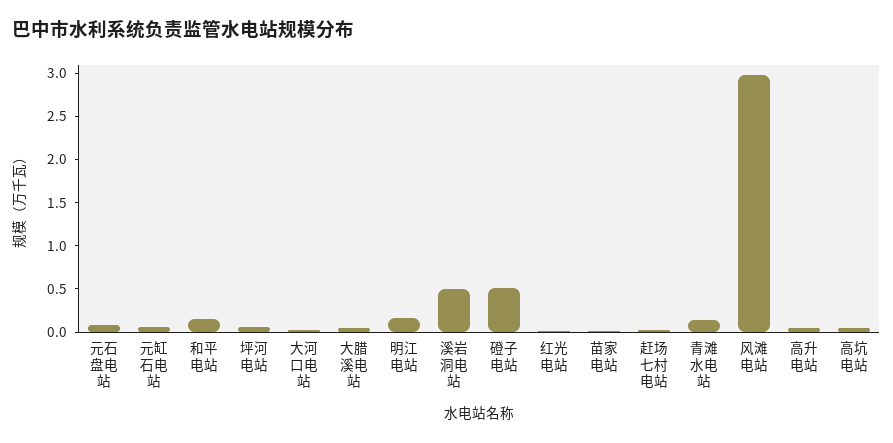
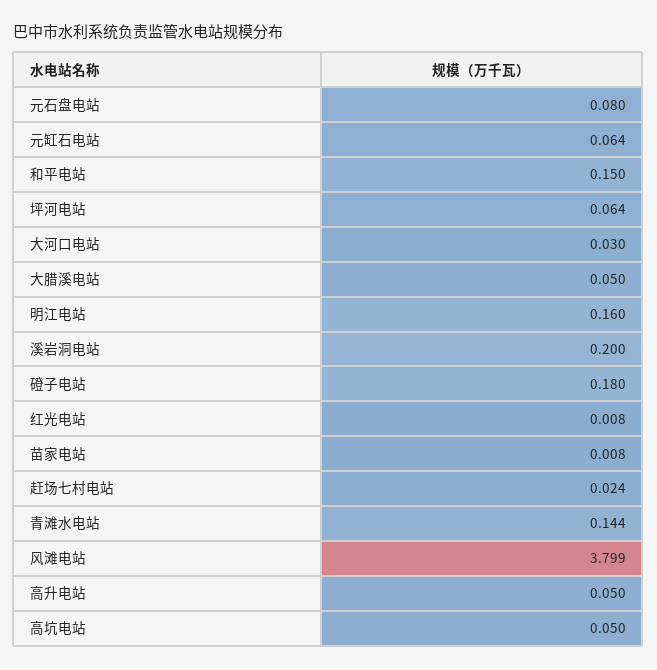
  {
    "元石盘电站": 0.08,
    "元缸石电站": 0.064,
    "和平电站": 0.15,
    "坪河电站": 0.064,
    "大河口电站": 0.03,
    "大腊溪电站": 0.05,
    "明江电站": 0.16,
-   "溪岩洞电站": 0.5,
+   "溪岩洞电站": 0.2,
-   "磴子电站": 0.5,
+   "磴子电站": 0.18,
    "红光电站": 0.008,
    "苗家电站": 0.008,
    "赶场七村电站": 0.024,
    "青滩水电站": 0.144,
-   "风滩电站": 3,
+   "风滩电站": 3.799,
    "高升电站": 0.05,
    "高坑电站": 0.05
  }

